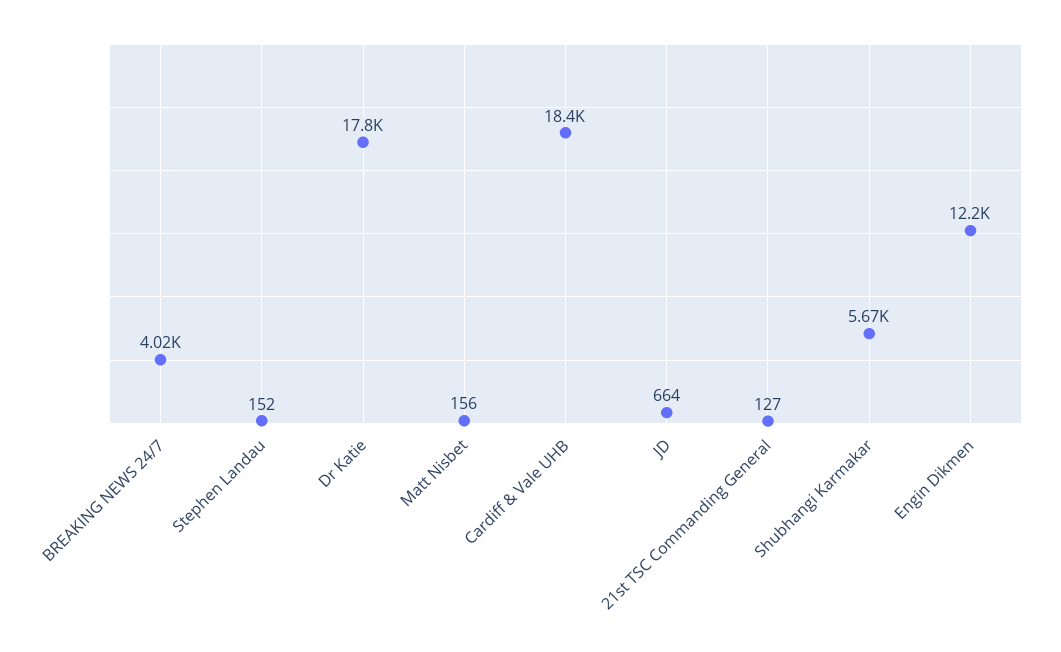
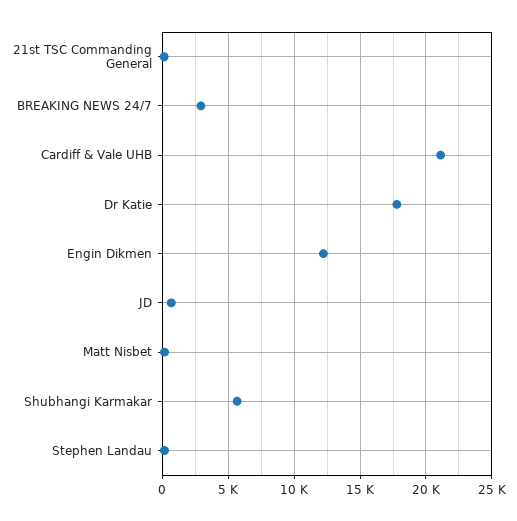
  {
-   "BREAKING NEWS 24/7": 4020,
+   "BREAKING NEWS 24/7": 3000,
    "Stephen Landau": 152,
    "Dr Katie": 17800,
    "Matt Nisbet": 156,
-   "Cardiff & Vale UHB": 18400,
+   "Cardiff & Vale UHB": 21000,
    "JD": 664,
    "21st TSC Commanding General": 127,
    "Shubhangi Karmakar": 5670,
    "Engin Dikmen": 12200
  }

